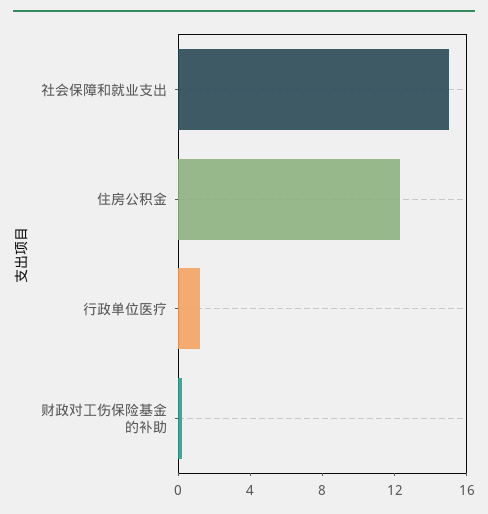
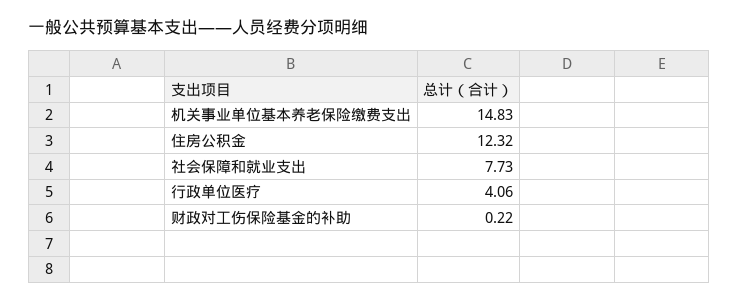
  {
-   "社会保障和就业支出": 15,
+   "社会保障和就业支出": 7.73,
    "住房公积金": 12.32,
-   "行政单位医疗": 1,
+   "行政单位医疗": 4.06,
-   "财政对工伤保险基金的补助": 0.22
+   "财政对工伤保险基金的补助": 0.22,
+   "机关事业单位基本养老保险缴费支出": 14.83
  }

